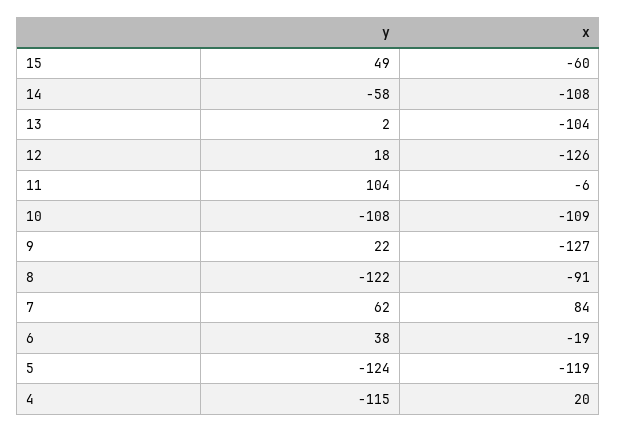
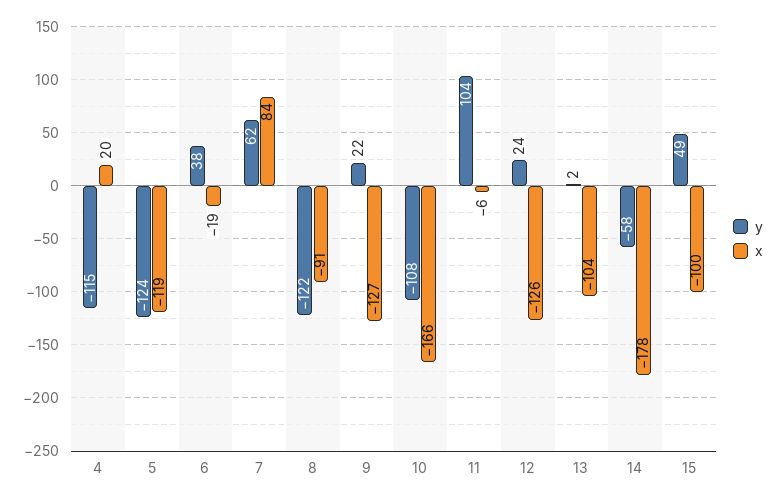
  {
    "y": {
      "15": 49,
      "14": -58,
      "13": 2,
-     "12": 18,
+     "12": 24,
      "11": 104,
      "10": -108,
      "9": 22,
      "8": -122,
      "7": 62,
      "6": 38,
      "5": -124,
      "4": -115
    },
    "x": {
-     "15": -60,
+     "15": -100,
-     "14": -108,
+     "14": -178,
      "13": -104,
      "12": -126,
      "11": -6,
-     "10": -109,
+     "10": -166,
      "9": -127,
      "8": -91,
      "7": 84,
      "6": -19,
      "5": -119,
      "4": 20
    }
  }

